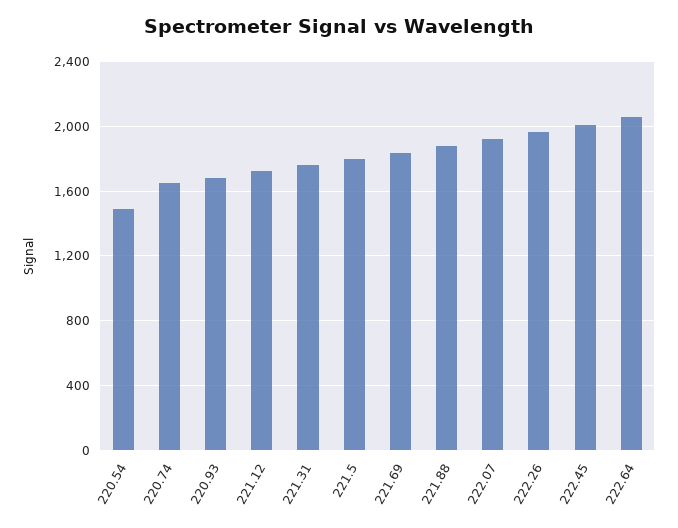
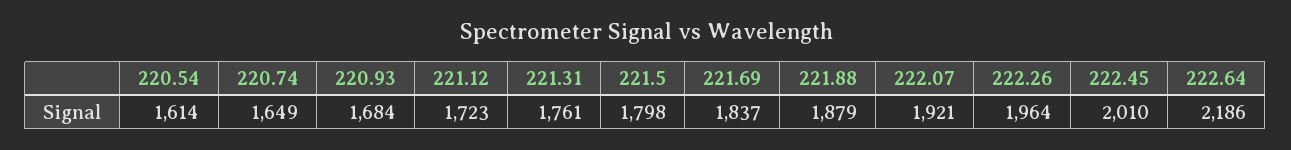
  {
-   "220.54": 1500,
+   "220.54": 1614,
    "220.74": 1649,
    "220.93": 1684,
    "221.12": 1723,
    "221.31": 1761,
    "221.5": 1798,
    "221.69": 1837,
    "221.88": 1879,
    "222.07": 1921,
    "222.26": 1964,
    "222.45": 2010,
-   "222.64": 2050
+   "222.64": 2186
  }

